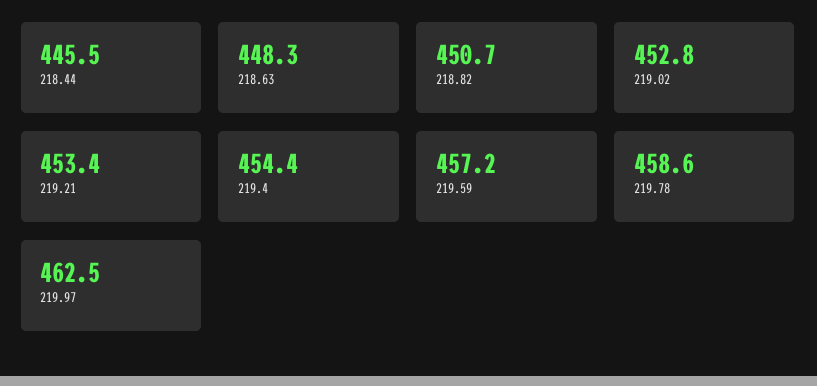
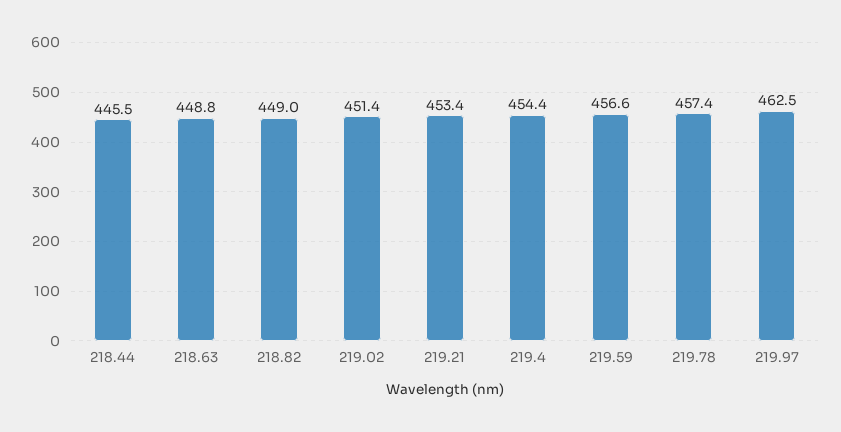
  {
    "218.44": 445.5,
-   "218.63": 448.3,
+   "218.63": 448.8,
-   "218.82": 450.7,
+   "218.82": 449,
-   "219.02": 452.8,
+   "219.02": 451.4,
    "219.21": 453.4,
    "219.4": 454.4,
-   "219.59": 457.2,
+   "219.59": 456.6,
-   "219.78": 458.6,
+   "219.78": 457.4,
    "219.97": 462.5
  }

